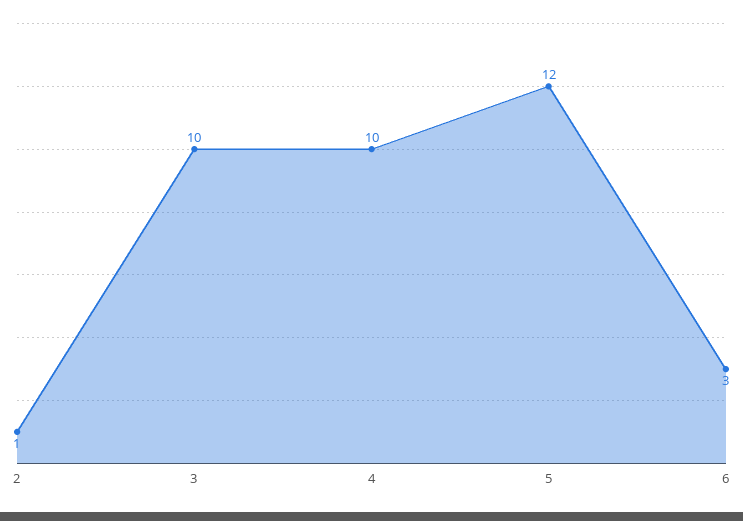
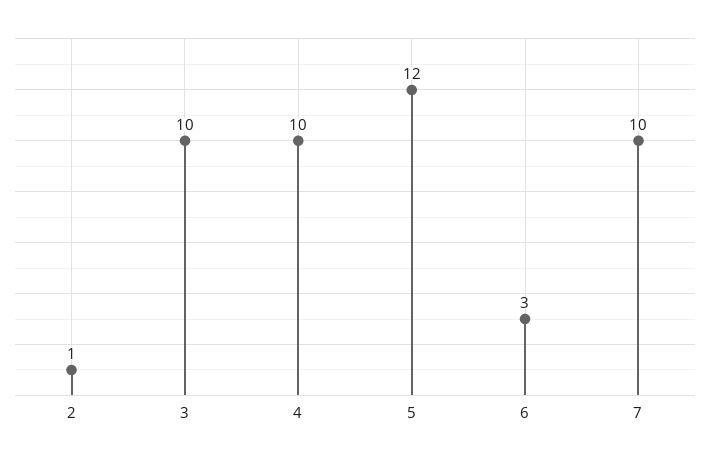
  {
    "2": 1,
    "3": 10,
    "4": 10,
    "5": 12,
-   "6": 3
+   "6": 3,
+   "7": 10
  }

